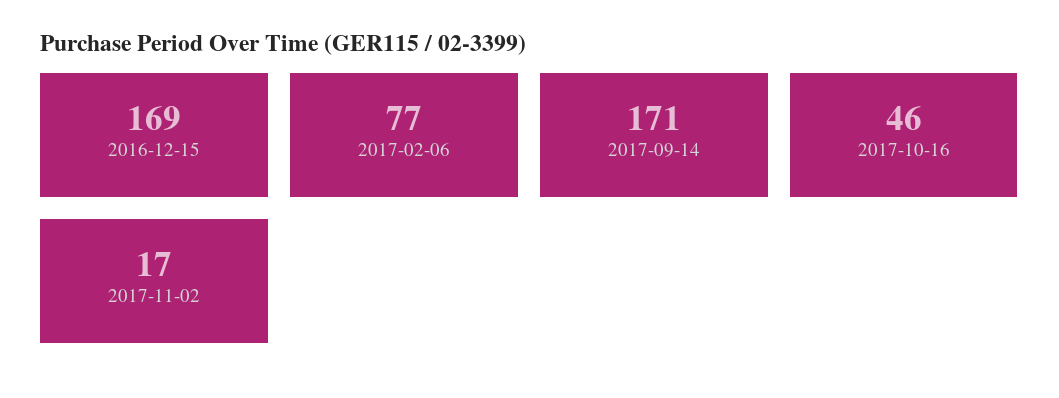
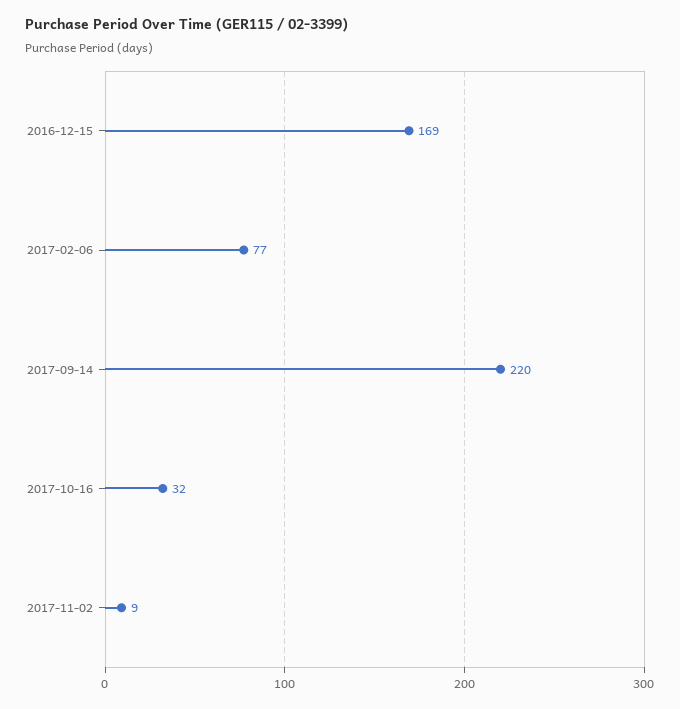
  {
    "2016-12-15": 169,
    "2017-02-06": 77,
-   "2017-09-14": 171,
+   "2017-09-14": 220,
-   "2017-10-16": 46,
+   "2017-10-16": 32,
-   "2017-11-02": 17
+   "2017-11-02": 9
  }

